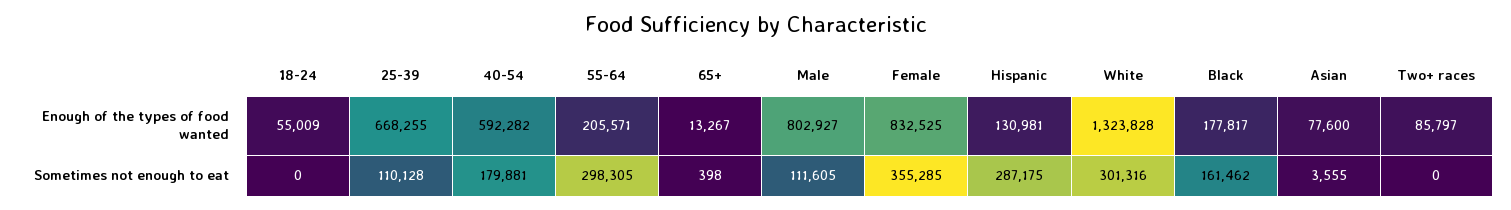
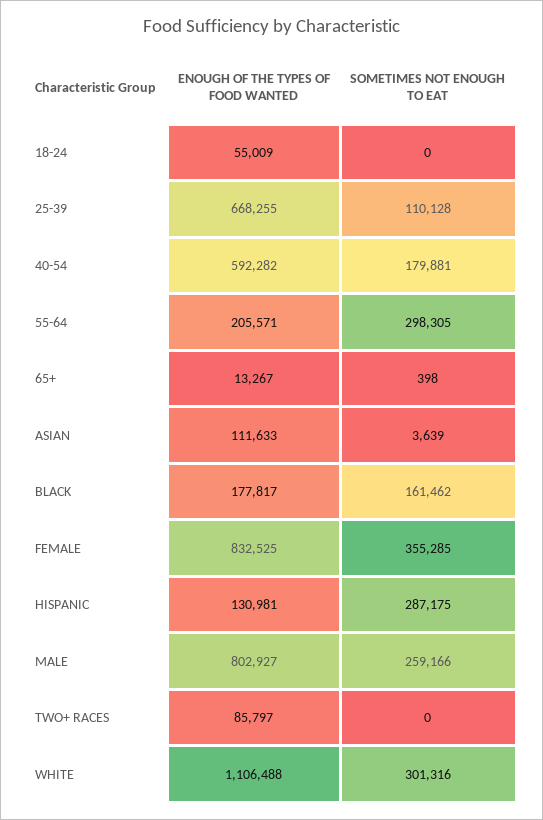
  {
    "18-24": {
      "Enough of the types of food wanted": 55009,
      "Sometimes not enough to eat": 0
    },
    "25-39": {
      "Enough of the types of food wanted": 668255,
      "Sometimes not enough to eat": 110128
    },
    "40-54": {
      "Enough of the types of food wanted": 592282,
      "Sometimes not enough to eat": 179881
    },
    "55-64": {
      "Enough of the types of food wanted": 205571,
      "Sometimes not enough to eat": 298305
    },
    "65+": {
      "Enough of the types of food wanted": 13267,
      "Sometimes not enough to eat": 398
    },
    "Male": {
      "Enough of the types of food wanted": 802927,
-     "Sometimes not enough to eat": 111605
+     "Sometimes not enough to eat": 259166
    },
    "Female": {
      "Enough of the types of food wanted": 832525,
      "Sometimes not enough to eat": 355285
    },
    "Hispanic": {
      "Enough of the types of food wanted": 130981,
      "Sometimes not enough to eat": 287175
    },
    "White": {
-     "Enough of the types of food wanted": 1323828,
+     "Enough of the types of food wanted": 1106488,
      "Sometimes not enough to eat": 301316
    },
    "Black": {
      "Enough of the types of food wanted": 177817,
      "Sometimes not enough to eat": 161462
    },
    "Asian": {
-     "Enough of the types of food wanted": 77600,
+     "Enough of the types of food wanted": 111633,
-     "Sometimes not enough to eat": 3555
+     "Sometimes not enough to eat": 3639
    },
    "Two+ races": {
      "Enough of the types of food wanted": 85797,
      "Sometimes not enough to eat": 0
    }
  }

